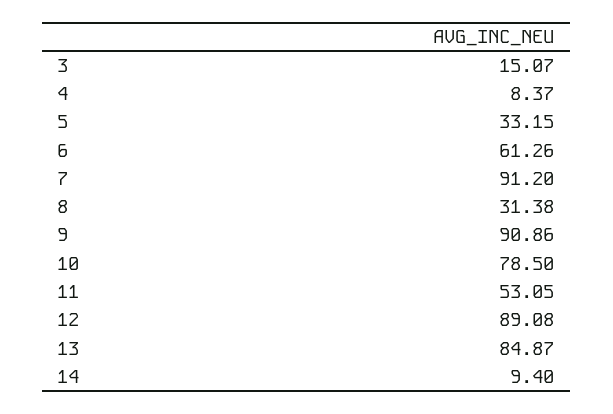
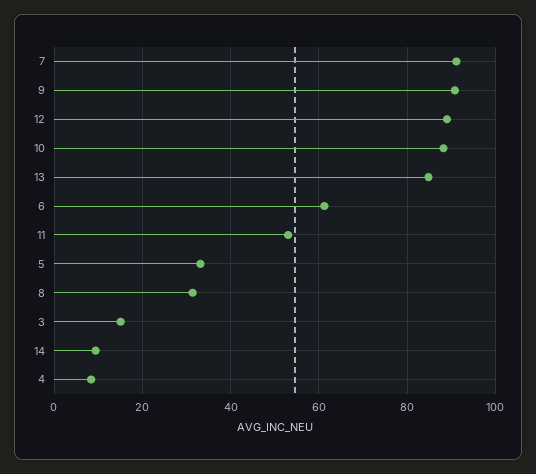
  {
    "3": 15.07,
    "4": 8.37,
    "5": 33.15,
    "6": 61.26,
    "7": 91.2,
    "8": 31.38,
    "9": 90.86,
-   "10": 78.5,
+   "10": 88,
    "11": 53.05,
    "12": 89.08,
    "13": 84.87,
    "14": 9.4
  }

